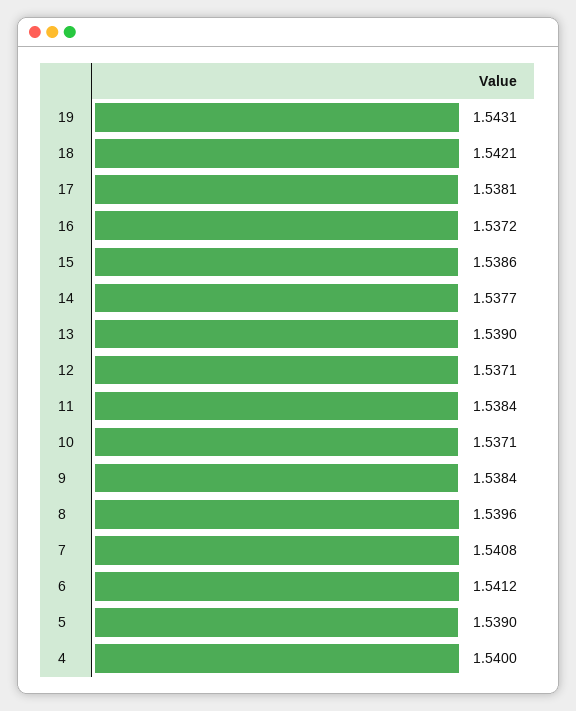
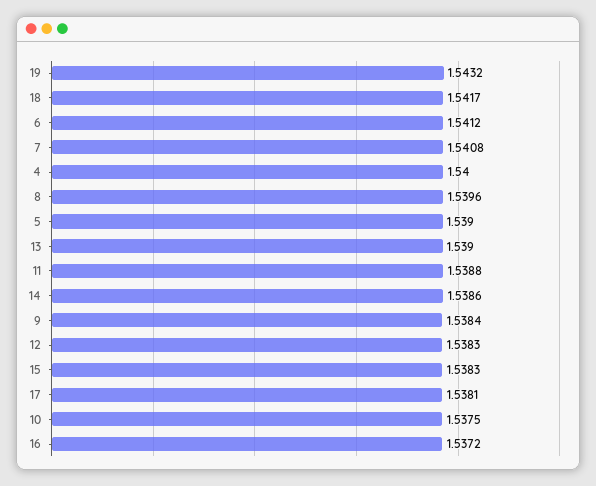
  {
-   "19": 1.5431,
+   "19": 1.5432,
-   "18": 1.5421,
+   "18": 1.5417,
    "17": 1.5381,
    "16": 1.5372,
-   "15": 1.5386,
+   "15": 1.5383,
-   "14": 1.5377,
+   "14": 1.5386,
    "13": 1.539,
-   "12": 1.5371,
+   "12": 1.5383,
-   "11": 1.5384,
+   "11": 1.5388,
-   "10": 1.5371,
+   "10": 1.5375,
    "9": 1.5384,
    "8": 1.5396,
    "7": 1.5408,
    "6": 1.5412,
    "5": 1.539,
    "4": 1.54
  }

